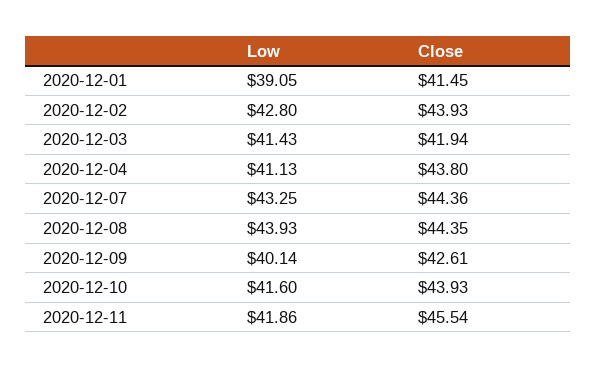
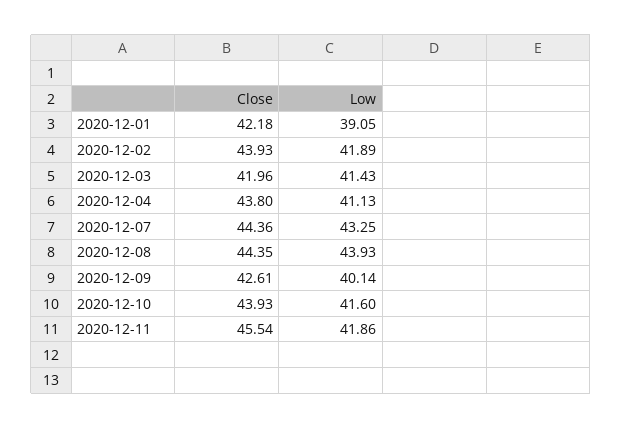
  {
    "Low": {
      "2020-12-01": 39.05,
-     "2020-12-02": 42.8,
+     "2020-12-02": 41.89,
      "2020-12-03": 41.43,
      "2020-12-04": 41.13,
      "2020-12-07": 43.25,
      "2020-12-08": 43.93,
      "2020-12-09": 40.14,
      "2020-12-10": 41.6,
      "2020-12-11": 41.86
    },
    "Close": {
-     "2020-12-01": 41.45,
+     "2020-12-01": 42.18,
      "2020-12-02": 43.93,
-     "2020-12-03": 41.94,
+     "2020-12-03": 41.96,
      "2020-12-04": 43.8,
      "2020-12-07": 44.36,
      "2020-12-08": 44.35,
      "2020-12-09": 42.61,
      "2020-12-10": 43.93,
      "2020-12-11": 45.54
    }
  }

